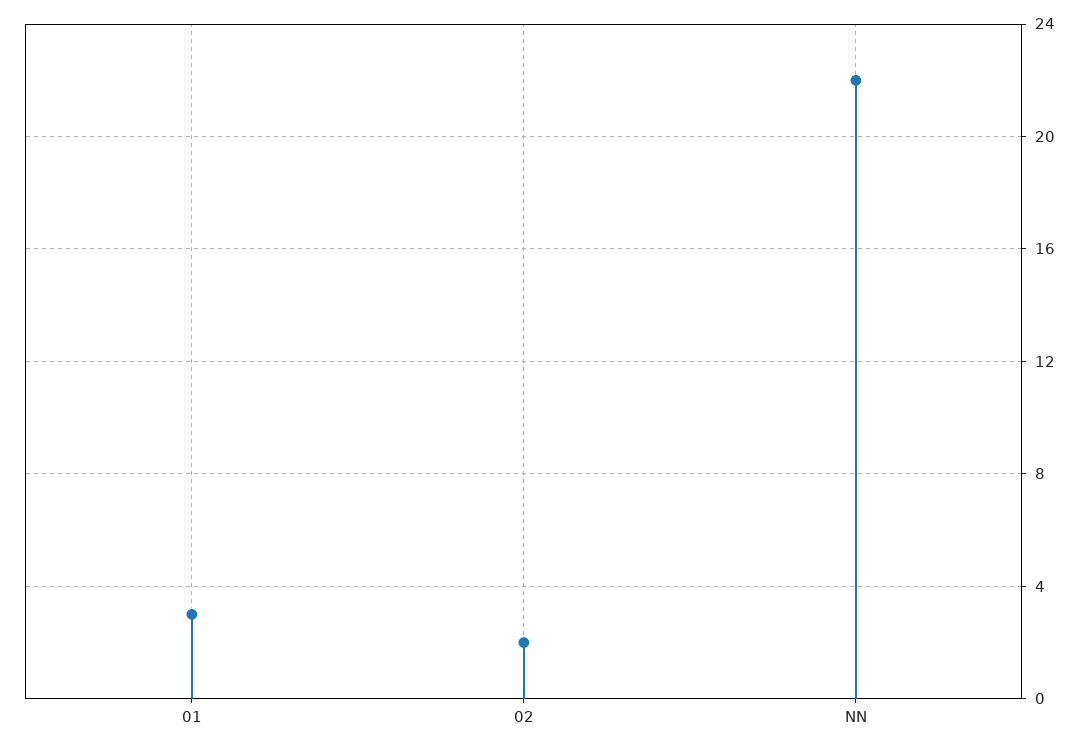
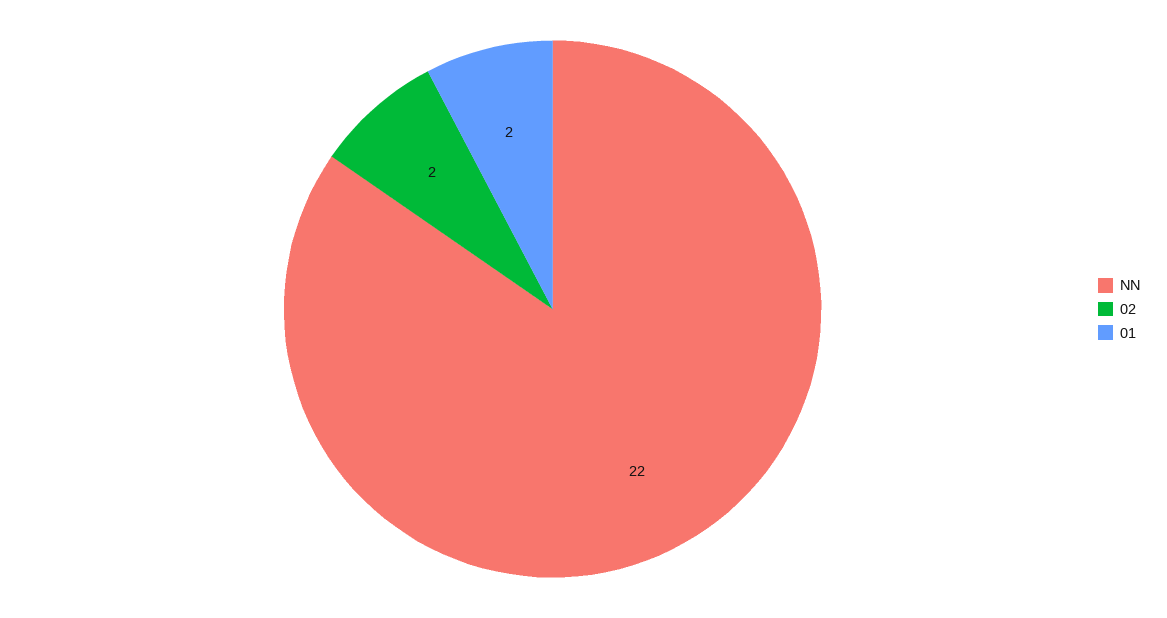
  {
-   "01": 3,
+   "01": 2,
    "02": 2,
    "NN": 22
  }

